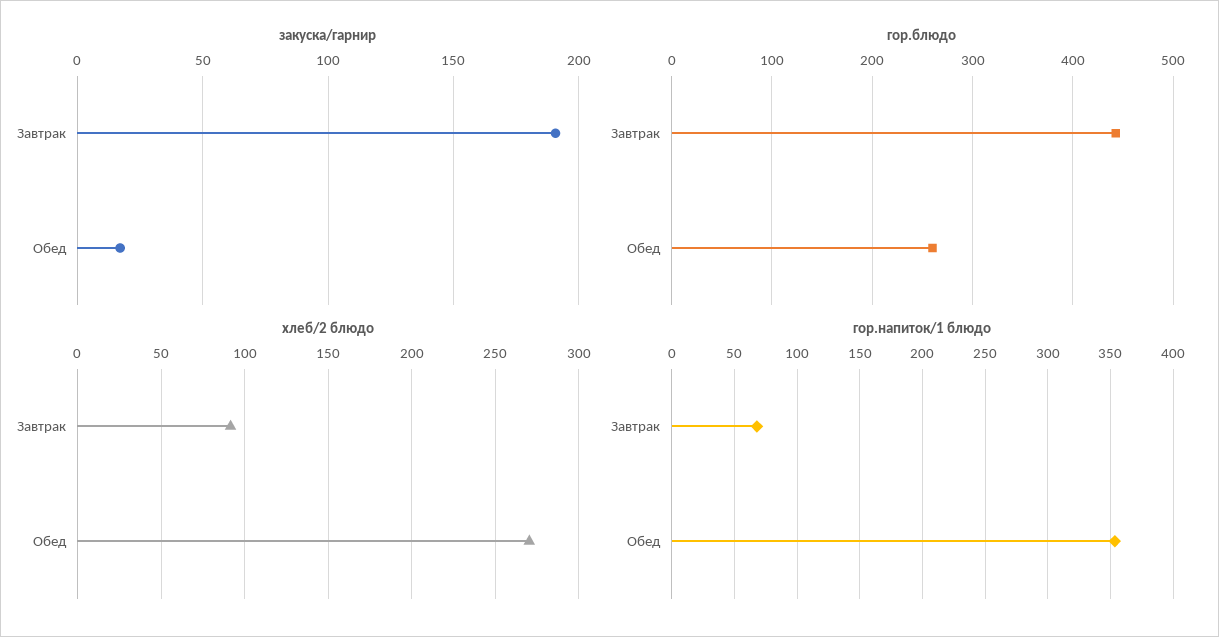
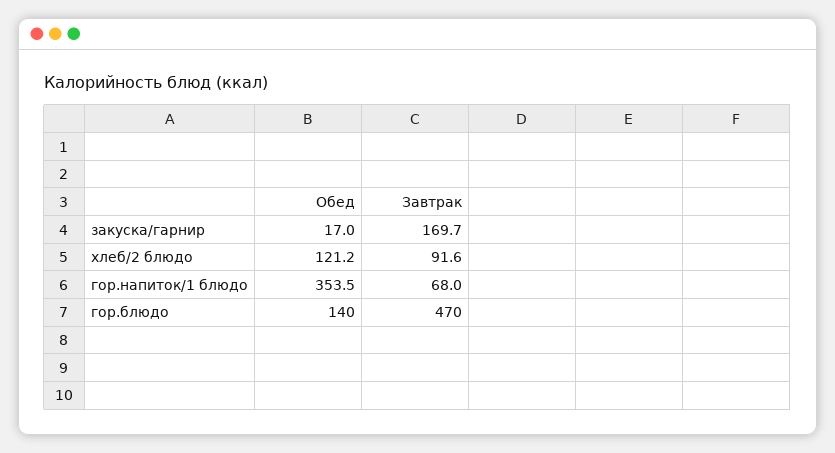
  {
    "закуска/гарнир": {
-     "Завтрак": 190,
+     "Завтрак": 169.7,
      "Обед": 17
    },
    "гор.блюдо": {
-     "Завтрак": 440,
+     "Завтрак": 470,
-     "Обед": 260
+     "Обед": 140
    },
    "хлеб/2 блюдо": {
      "Завтрак": 91.6,
-     "Обед": 270
+     "Обед": 121.2
    },
    "гор.напиток/1 блюдо": {
      "Завтрак": 68,
      "Обед": 353.5
    }
  }

